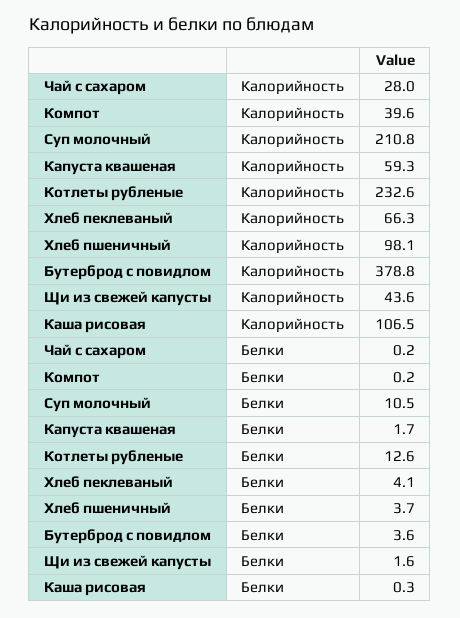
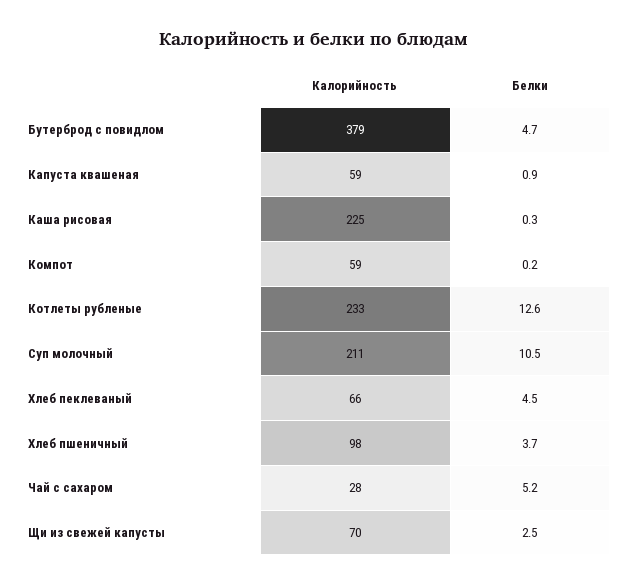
  {
    "Чай с сахаром": {
      "Калорийность": 28,
-     "Белки": 0.2
+     "Белки": 5.2
    },
    "Компот": {
-     "Калорийность": 39.6,
+     "Калорийность": 59,
      "Белки": 0.2
    },
    "Суп молочный": {
      "Калорийность": 210.8,
      "Белки": 10.5
    },
    "Капуста квашеная": {
      "Калорийность": 59.3,
-     "Белки": 1.7
+     "Белки": 0.9
    },
    "Котлеты рубленые": {
      "Калорийность": 232.6,
      "Белки": 12.6
    },
    "Хлеб пеклеваный": {
      "Калорийность": 66.3,
-     "Белки": 4.1
+     "Белки": 4.5
    },
    "Хлеб пшеничный": {
      "Калорийность": 98.1,
      "Белки": 3.7
    },
    "Бутерброд с повидлом": {
      "Калорийность": 378.8,
-     "Белки": 3.6
+     "Белки": 4.7
    },
    "Щи из свежей капусты": {
-     "Калорийность": 43.6,
+     "Калорийность": 70,
-     "Белки": 1.6
+     "Белки": 2.5
    },
    "Каша рисовая": {
-     "Калорийность": 106.5,
+     "Калорийность": 225,
      "Белки": 0.3
    }
  }

